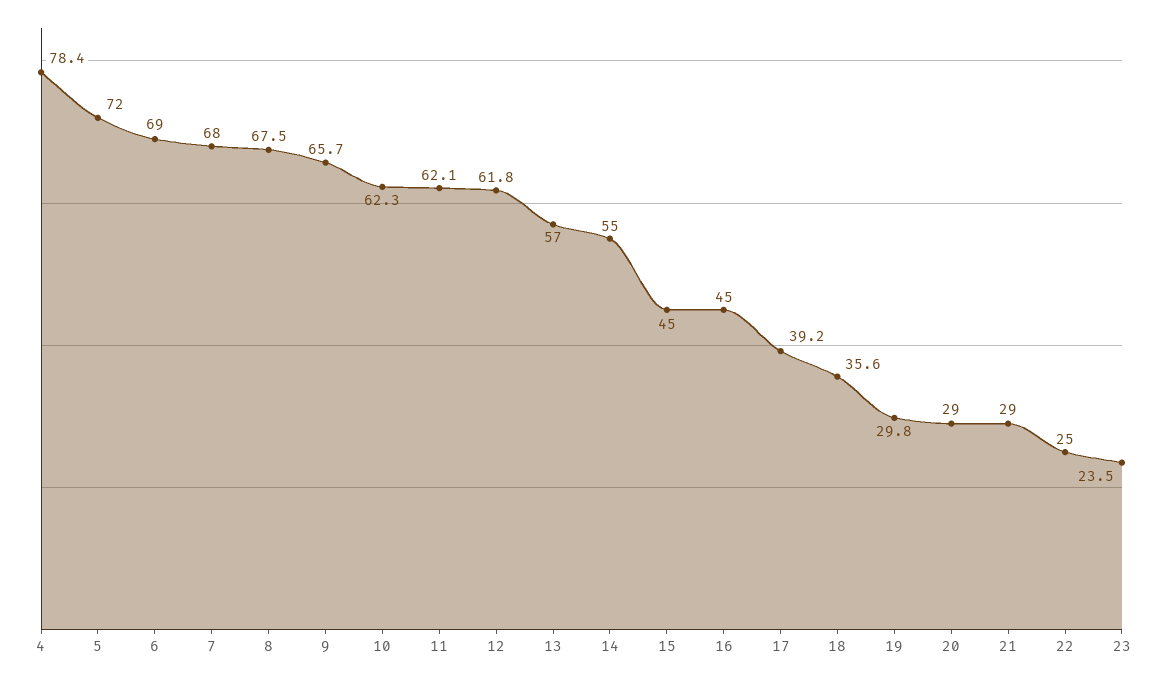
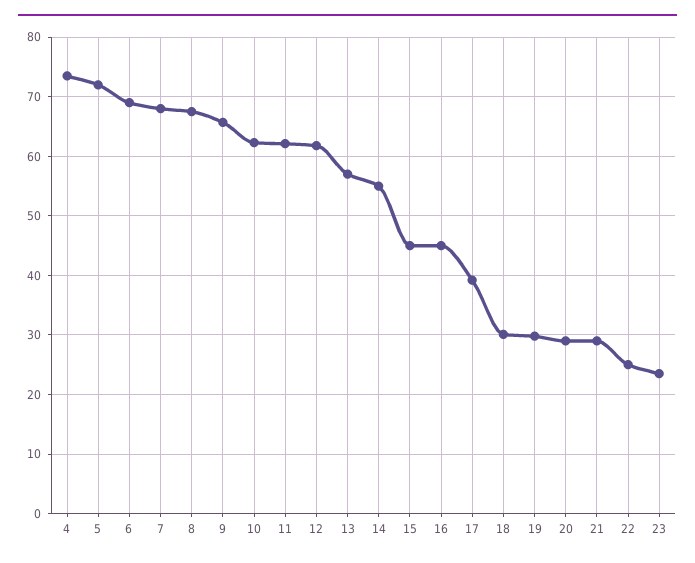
  {
-   "4": 78.4,
+   "4": 74,
    "5": 72,
    "6": 69,
    "7": 68,
    "8": 67.5,
    "9": 65.7,
    "10": 62.3,
    "11": 62.1,
    "12": 61.8,
    "13": 57,
    "14": 55,
    "15": 45,
    "16": 45,
    "17": 39.2,
-   "18": 35.6,
+   "18": 30,
    "19": 29.8,
    "20": 29,
    "21": 29,
    "22": 25,
    "23": 23.5
  }

